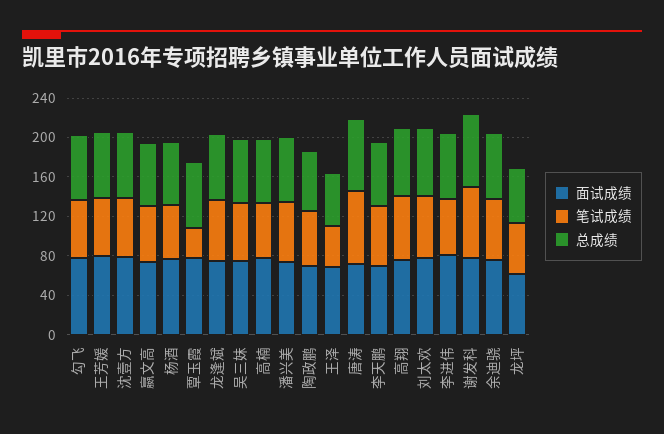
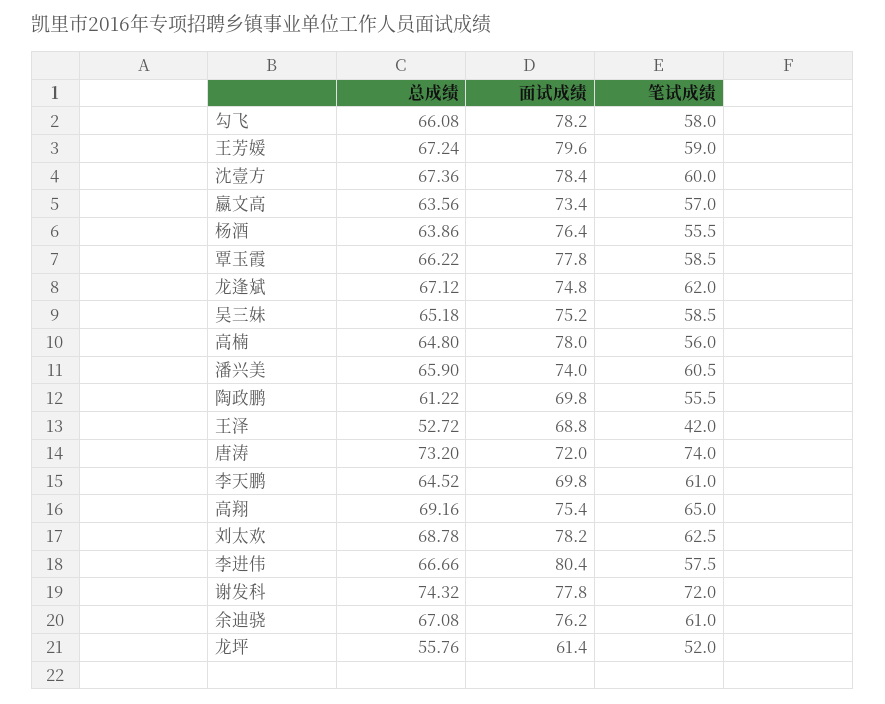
  {
    "面试成绩": {
      "勾飞": 78.2,
      "王芳媛": 79.6,
      "沈壹方": 78.4,
      "嬴文高": 73.4,
      "杨酒": 76.4,
      "覃玉霞": 77.8,
      "龙逢斌": 74.8,
      "吴三妹": 75.2,
      "高楠": 78,
      "潘兴美": 74,
      "陶政鹏": 69.8,
      "王泽": 68.8,
      "唐涛": 72,
      "李天鹏": 69.8,
      "高翔": 75.4,
      "刘太欢": 78.2,
      "李进伟": 80.4,
      "谢发科": 77.8,
      "余迪骁": 76.2,
      "龙坪": 61.4
    },
    "笔试成绩": {
      "勾飞": 58,
      "王芳媛": 59,
      "沈壹方": 60,
      "嬴文高": 57,
      "杨酒": 55.5,
-     "覃玉霞": 30,
+     "覃玉霞": 58.5,
      "龙逢斌": 62,
      "吴三妹": 58.5,
      "高楠": 56,
      "潘兴美": 60.5,
      "陶政鹏": 55.5,
      "王泽": 42,
      "唐涛": 74,
      "李天鹏": 61,
      "高翔": 65,
      "刘太欢": 62.5,
      "李进伟": 57.5,
      "谢发科": 72,
      "余迪骁": 61,
      "龙坪": 52
    },
    "总成绩": {
      "勾飞": 66.08,
      "王芳媛": 67.24,
      "沈壹方": 67.36,
      "嬴文高": 63.56,
      "杨酒": 63.86,
      "覃玉霞": 66.22,
      "龙逢斌": 67.12,
      "吴三妹": 65.18,
      "高楠": 64.8,
      "潘兴美": 65.9,
      "陶政鹏": 61.22,
      "王泽": 52.72,
      "唐涛": 73.2,
      "李天鹏": 64.52,
      "高翔": 69.16,
      "刘太欢": 68.78,
      "李进伟": 66.66,
      "谢发科": 74.32,
      "余迪骁": 67.08,
      "龙坪": 55.76
    }
  }

